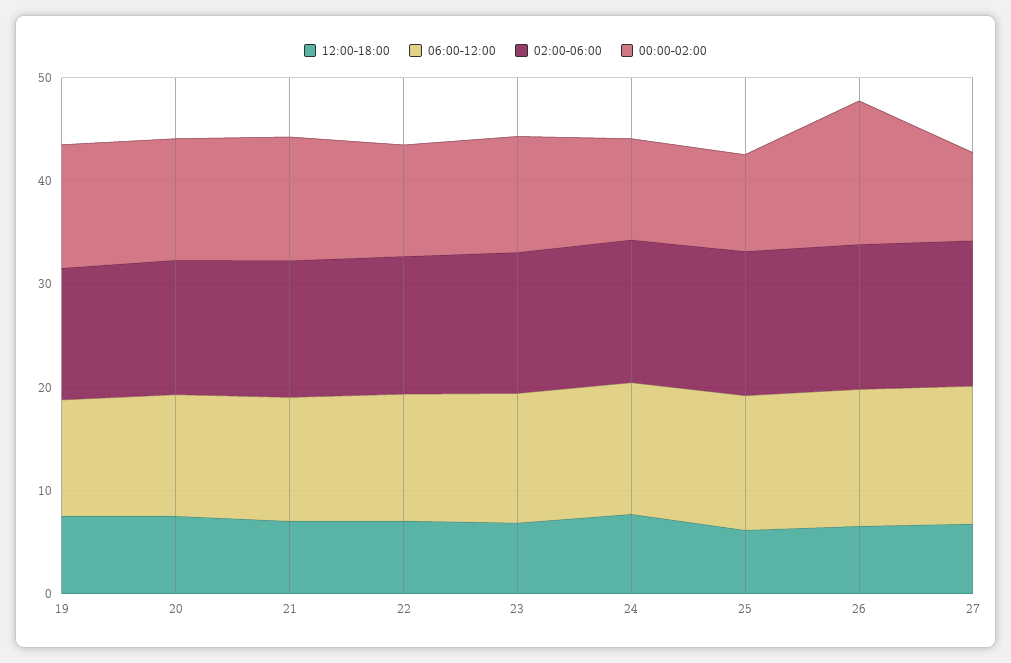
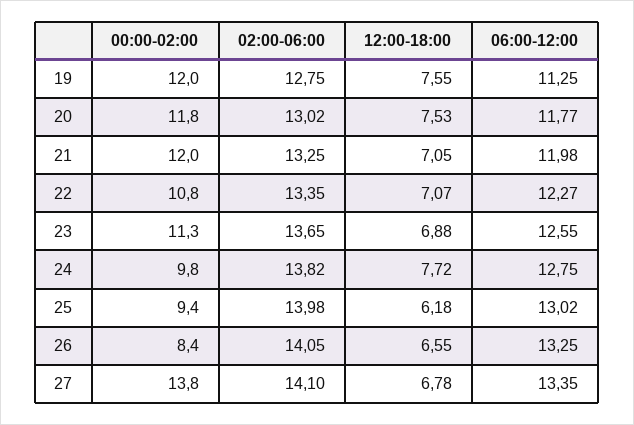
  {
    "12:00-18:00": {
      "19": 7.55,
      "20": 7.53,
      "21": 7.05,
      "22": 7.07,
      "23": 6.88,
      "24": 7.72,
      "25": 6.18,
      "26": 6.55,
      "27": 6.78
    },
    "06:00-12:00": {
      "19": 11.25,
      "20": 11.77,
      "21": 11.98,
      "22": 12.27,
      "23": 12.55,
      "24": 12.75,
      "25": 13.02,
      "26": 13.25,
      "27": 13.35
    },
    "02:00-06:00": {
      "19": 12.75,
      "20": 13.02,
      "21": 13.25,
      "22": 13.35,
      "23": 13.65,
      "24": 13.82,
      "25": 13.98,
      "26": 14.05,
      "27": 14.1
    },
    "00:00-02:00": {
      "19": 12,
      "20": 11.8,
      "21": 12,
      "22": 10.8,
      "23": 11.3,
      "24": 9.8,
      "25": 9.4,
-     "26": 14,
+     "26": 8.4,
-     "27": 8
+     "27": 13.8
    }
  }

